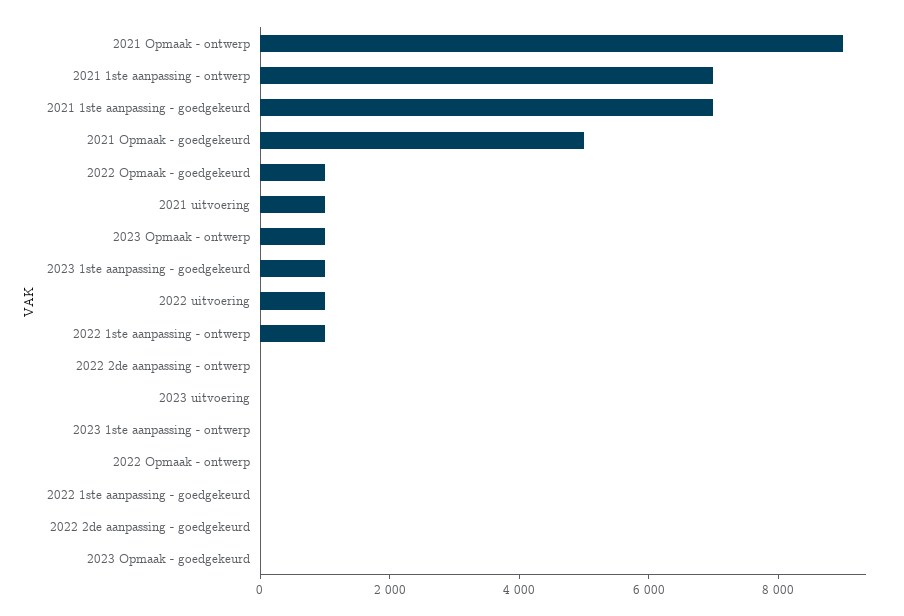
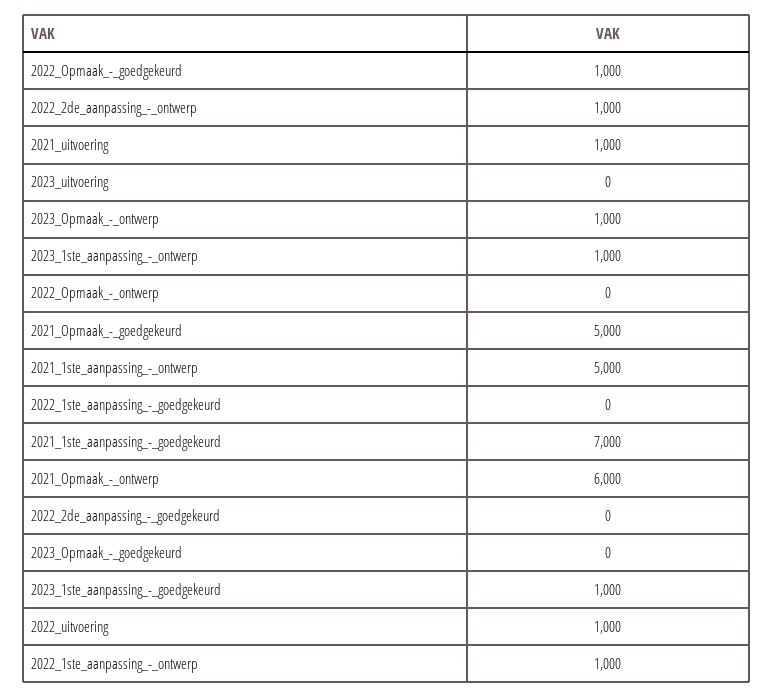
  {
-   "2021 Opmaak - ontwerp": 9000,
+   "2021 Opmaak - ontwerp": 6000,
-   "2021 1ste aanpassing - ontwerp": 7000,
+   "2021 1ste aanpassing - ontwerp": 5000,
    "2021 1ste aanpassing - goedgekeurd": 7000,
    "2021 Opmaak - goedgekeurd": 5000,
    "2022 Opmaak - goedgekeurd": 1000,
    "2021 uitvoering": 1000,
    "2023 Opmaak - ontwerp": 1000,
    "2023 1ste aanpassing - goedgekeurd": 1000,
    "2022 uitvoering": 1000,
    "2022 1ste aanpassing - ontwerp": 1000,
-   "2022 2de aanpassing - ontwerp": 0,
+   "2022 2de aanpassing - ontwerp": 1000,
    "2023 uitvoering": 0,
-   "2023 1ste aanpassing - ontwerp": 0,
+   "2023 1ste aanpassing - ontwerp": 1000,
    "2022 Opmaak - ontwerp": 0,
    "2022 1ste aanpassing - goedgekeurd": 0,
    "2022 2de aanpassing - goedgekeurd": 0,
    "2023 Opmaak - goedgekeurd": 0
  }

